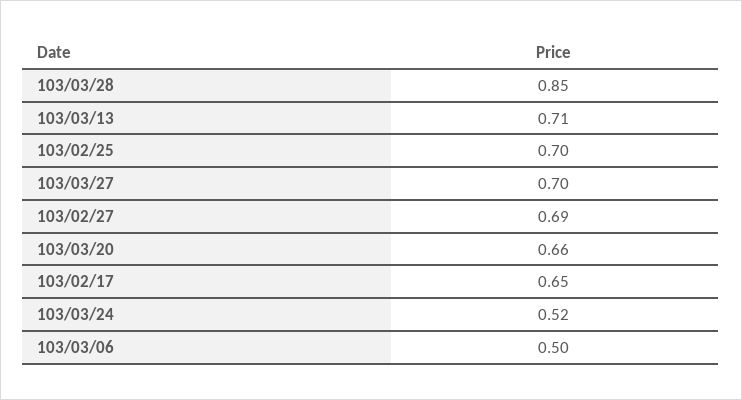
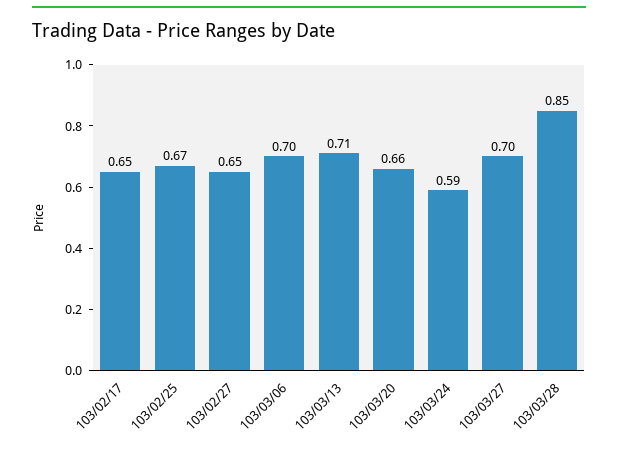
  {
    "103/03/28": 0.85,
    "103/03/13": 0.71,
-   "103/02/25": 0.7,
+   "103/02/25": 0.67,
    "103/03/27": 0.7,
-   "103/02/27": 0.69,
+   "103/02/27": 0.65,
    "103/03/20": 0.66,
    "103/02/17": 0.65,
-   "103/03/24": 0.52,
+   "103/03/24": 0.59,
-   "103/03/06": 0.5
+   "103/03/06": 0.7
  }

